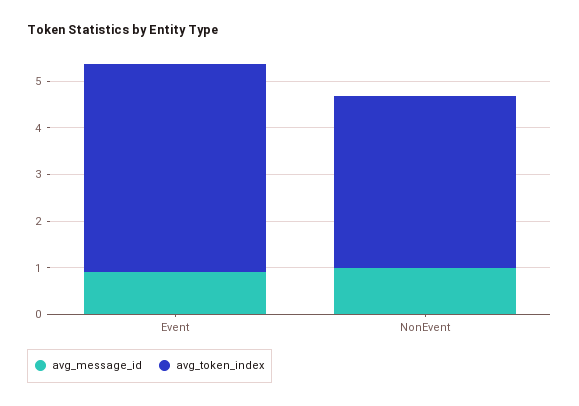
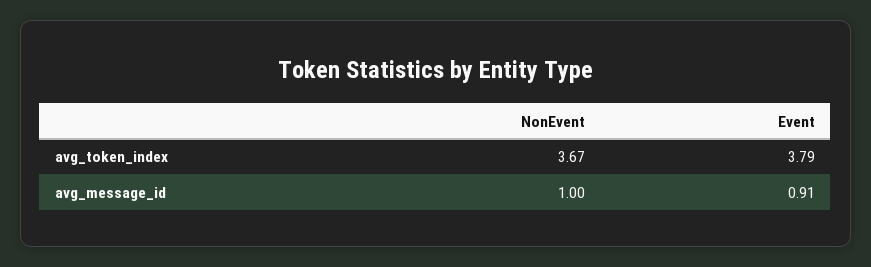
  {
    "avg_message_id": {
      "Event": 0.91,
      "NonEvent": 1
    },
    "avg_token_index": {
-     "Event": 4.4,
+     "Event": 3.79,
      "NonEvent": 3.67
    }
  }

